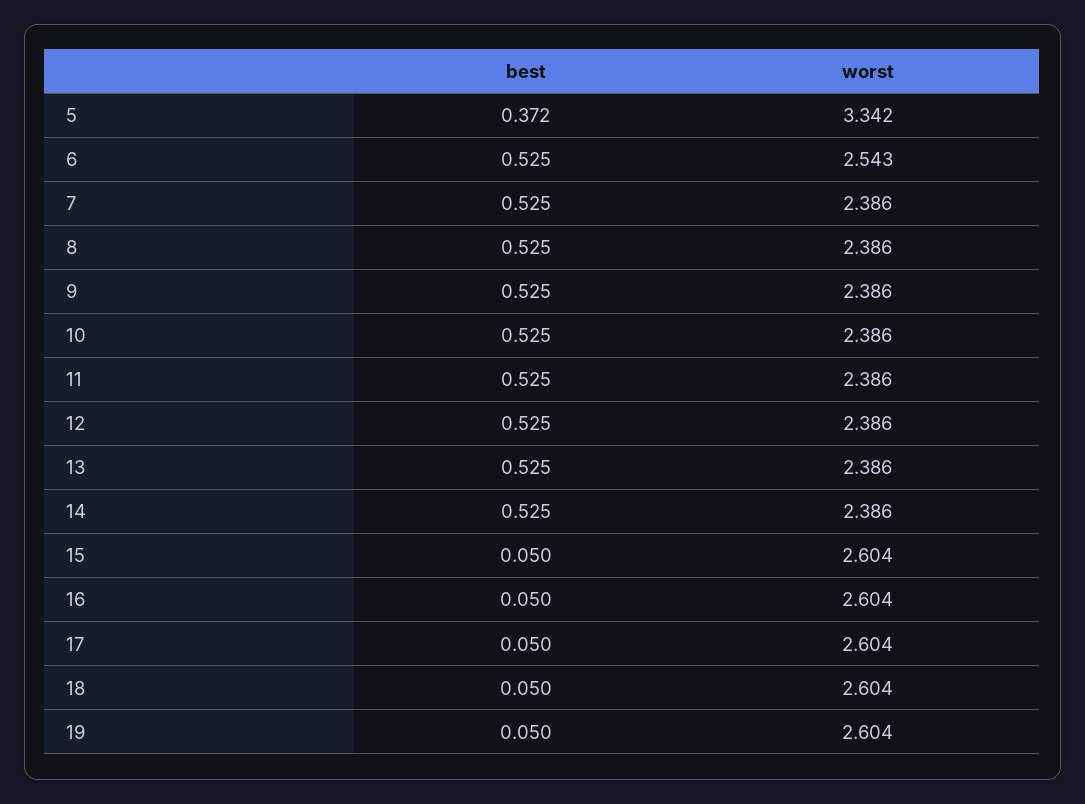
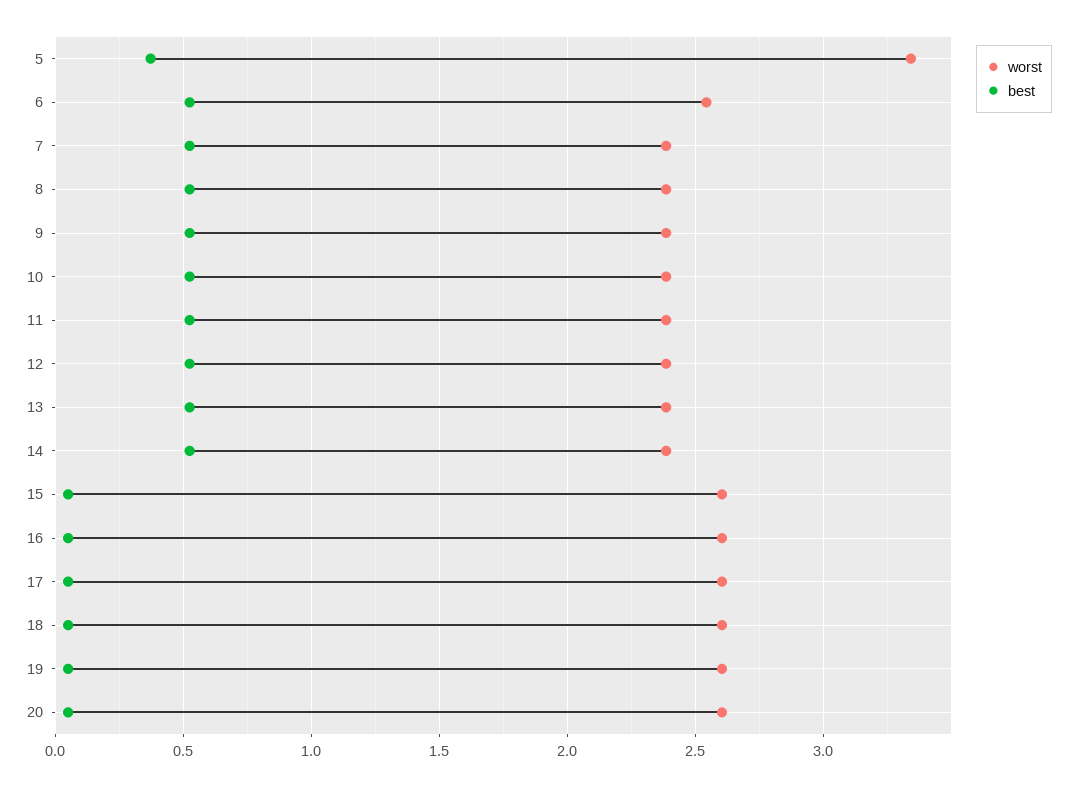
  {
    "best": {
      "5": 0.372,
      "6": 0.525,
      "7": 0.525,
      "8": 0.525,
      "9": 0.525,
      "10": 0.525,
      "11": 0.525,
      "12": 0.525,
      "13": 0.525,
      "14": 0.525,
      "15": 0.05,
      "16": 0.05,
      "17": 0.05,
      "18": 0.05,
-     "19": 0.05
+     "19": 0.05,
+     "20": 0.05
    },
    "worst": {
      "5": 3.342,
      "6": 2.543,
      "7": 2.386,
      "8": 2.386,
      "9": 2.386,
      "10": 2.386,
      "11": 2.386,
      "12": 2.386,
      "13": 2.386,
      "14": 2.386,
      "15": 2.604,
      "16": 2.604,
      "17": 2.604,
      "18": 2.604,
-     "19": 2.604
+     "19": 2.604,
+     "20": 2.6
    }
  }

